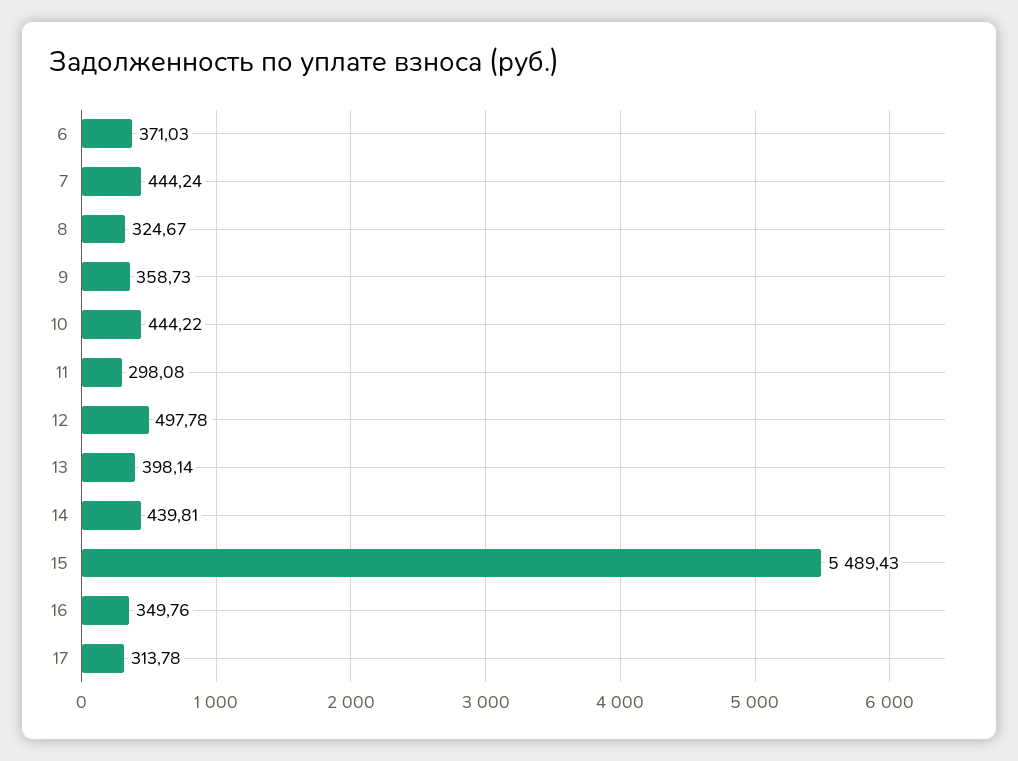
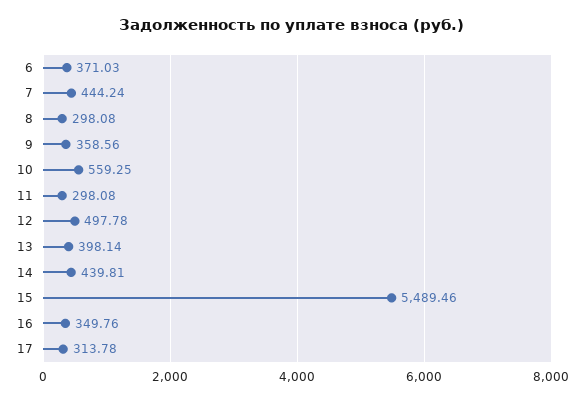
  {
    "6": 371.03,
    "7": 444.24,
-   "8": 324.67,
+   "8": 298.08,
-   "9": 358.73,
+   "9": 358.56,
-   "10": 444.22,
+   "10": 559.25,
    "11": 298.08,
    "12": 497.78,
    "13": 398.14,
    "14": 439.81,
-   "15": 5489.43,
+   "15": 5489.46,
    "16": 349.76,
    "17": 313.78
  }

